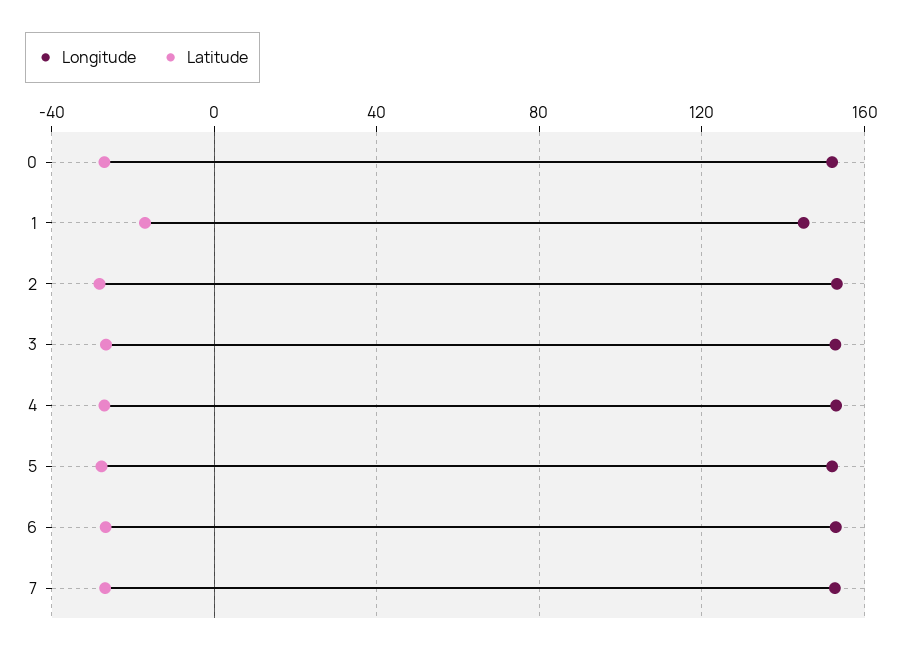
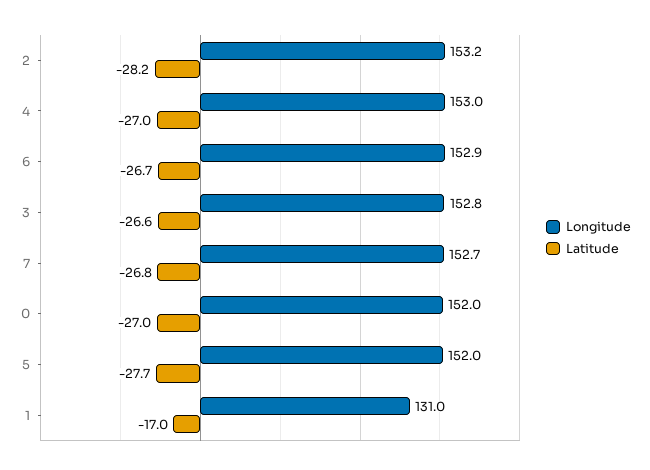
  {
    "Longitude": {
      "0": 152,
-     "1": 145,
+     "1": 131,
      "2": 153.2,
      "3": 152.8,
      "4": 153,
      "5": 152,
      "6": 152.9,
      "7": 152.7
    },
    "Latitude": {
      "0": -27,
      "1": -17,
      "2": -28.2,
      "3": -26.6,
      "4": -27,
      "5": -27.7,
      "6": -26.7,
      "7": -26.8
    }
  }

